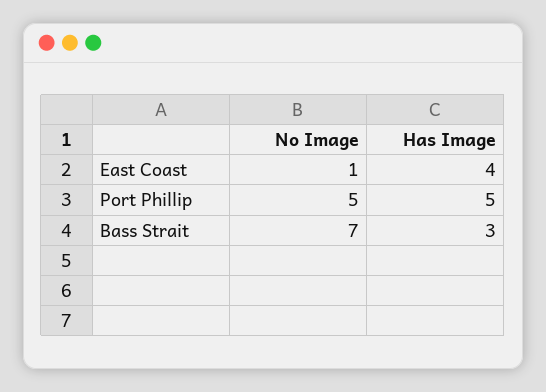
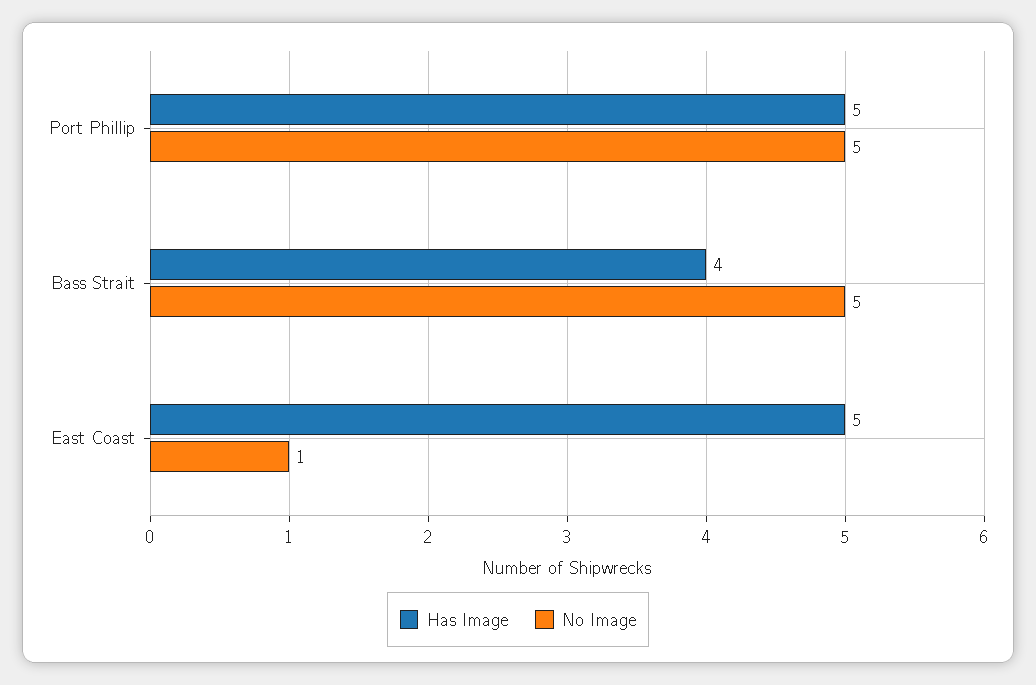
  {
    "No Image": {
      "East Coast": 1,
      "Port Phillip": 5,
-     "Bass Strait": 7
+     "Bass Strait": 5
    },
    "Has Image": {
-     "East Coast": 4,
+     "East Coast": 5,
      "Port Phillip": 5,
-     "Bass Strait": 3
+     "Bass Strait": 4
    }
  }

